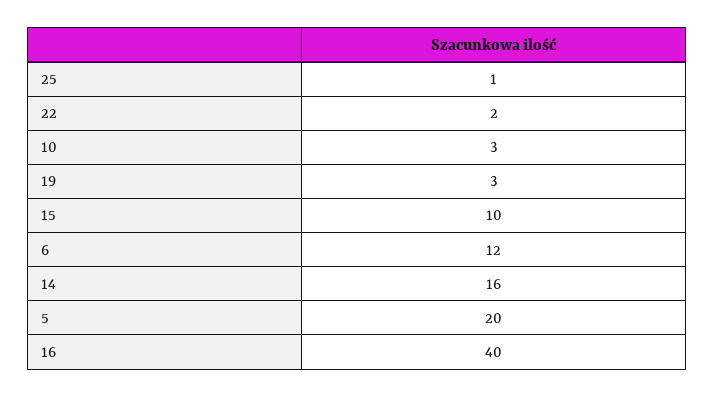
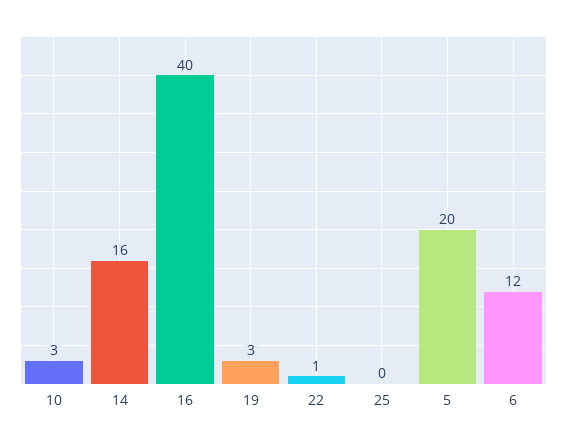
  {
-   "25": 1,
+   "25": 0,
-   "22": 2,
+   "22": 1,
    "10": 3,
    "19": 3,
-   "15": 10,
    "6": 12,
    "14": 16,
    "5": 20,
    "16": 40
  }

